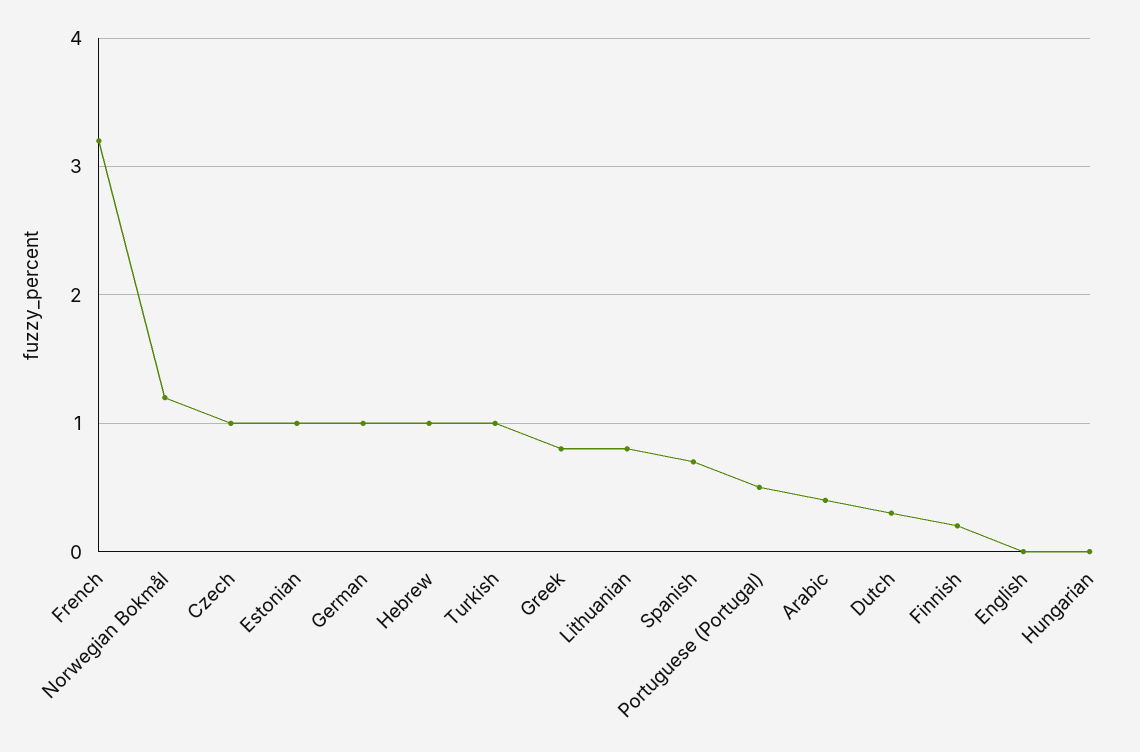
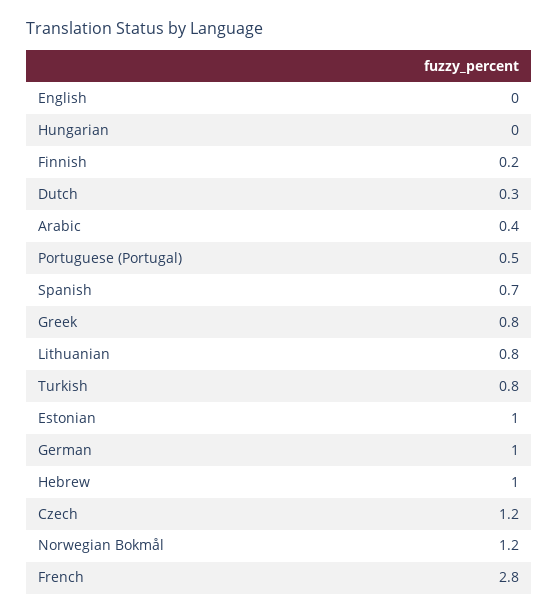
  {
-   "French": 3.2,
+   "French": 2.8,
    "Norwegian Bokmål": 1.2,
-   "Czech": 1,
+   "Czech": 1.2,
    "Estonian": 1,
    "German": 1,
    "Hebrew": 1,
-   "Turkish": 1,
+   "Turkish": 0.8,
    "Greek": 0.8,
    "Lithuanian": 0.8,
    "Spanish": 0.7,
    "Portuguese (Portugal)": 0.5,
    "Arabic": 0.4,
    "Dutch": 0.3,
    "Finnish": 0.2,
    "English": 0,
    "Hungarian": 0
  }

